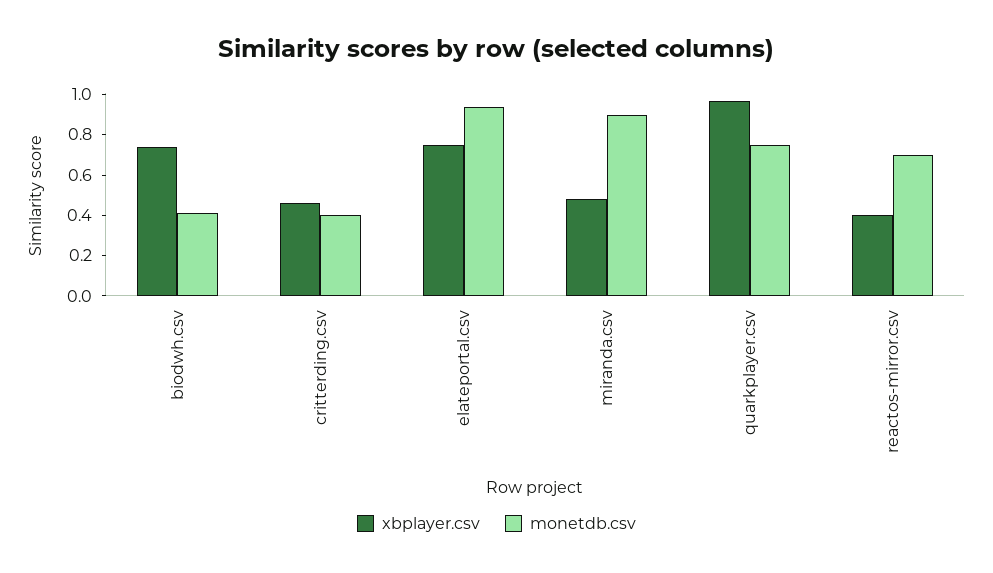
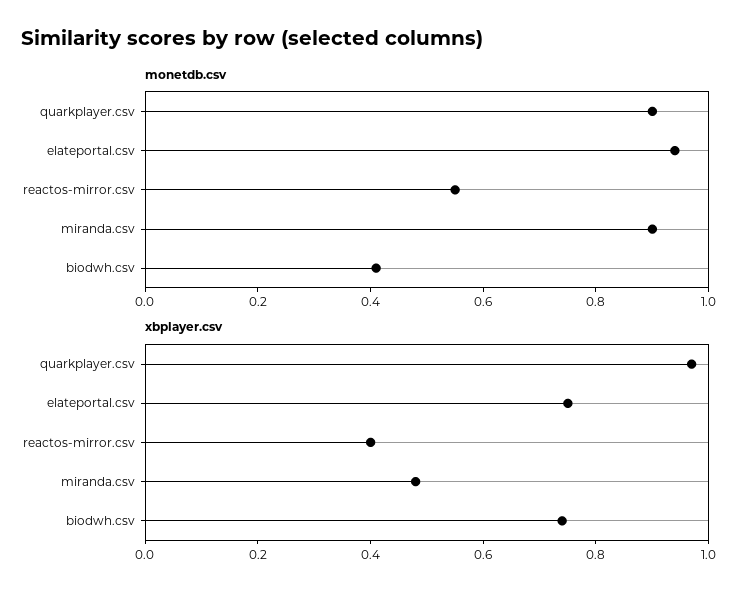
  {
    "xbplayer.csv": {
      "biodwh.csv": 0.75,
-     "critterding.csv": 0.45,
      "elateportal.csv": 0.75,
      "miranda.csv": 0.5,
      "quarkplayer.csv": 0.95,
      "reactos-mirror.csv": 0.4
    },
    "monetdb.csv": {
      "biodwh.csv": 0.4,
-     "critterding.csv": 0.4,
      "elateportal.csv": 0.95,
      "miranda.csv": 0.9,
-     "quarkplayer.csv": 0.75,
+     "quarkplayer.csv": 0.9,
-     "reactos-mirror.csv": 0.7
+     "reactos-mirror.csv": 0.55
    }
  }

